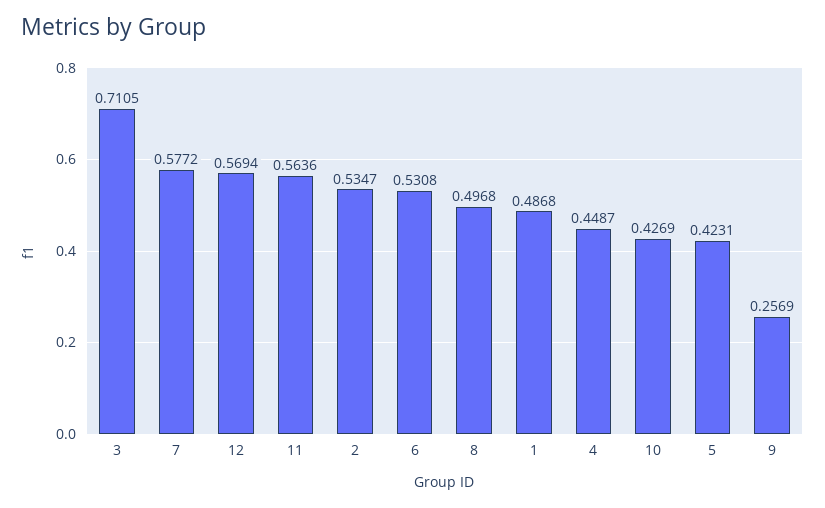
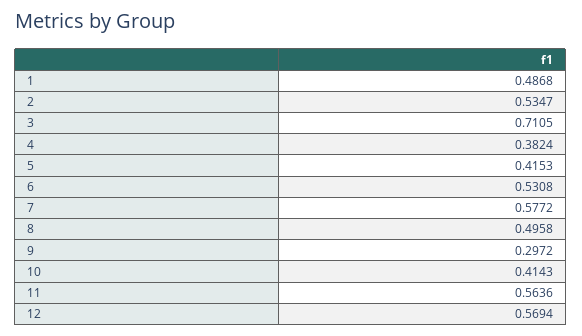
  {
    "3": 0.7105,
    "7": 0.5772,
    "12": 0.5694,
    "11": 0.5636,
    "2": 0.5347,
    "6": 0.5308,
-   "8": 0.4968,
+   "8": 0.4958,
    "1": 0.4868,
-   "4": 0.4487,
+   "4": 0.3824,
-   "10": 0.4269,
+   "10": 0.4143,
-   "5": 0.4231,
+   "5": 0.4153,
-   "9": 0.2569
+   "9": 0.2972
  }

